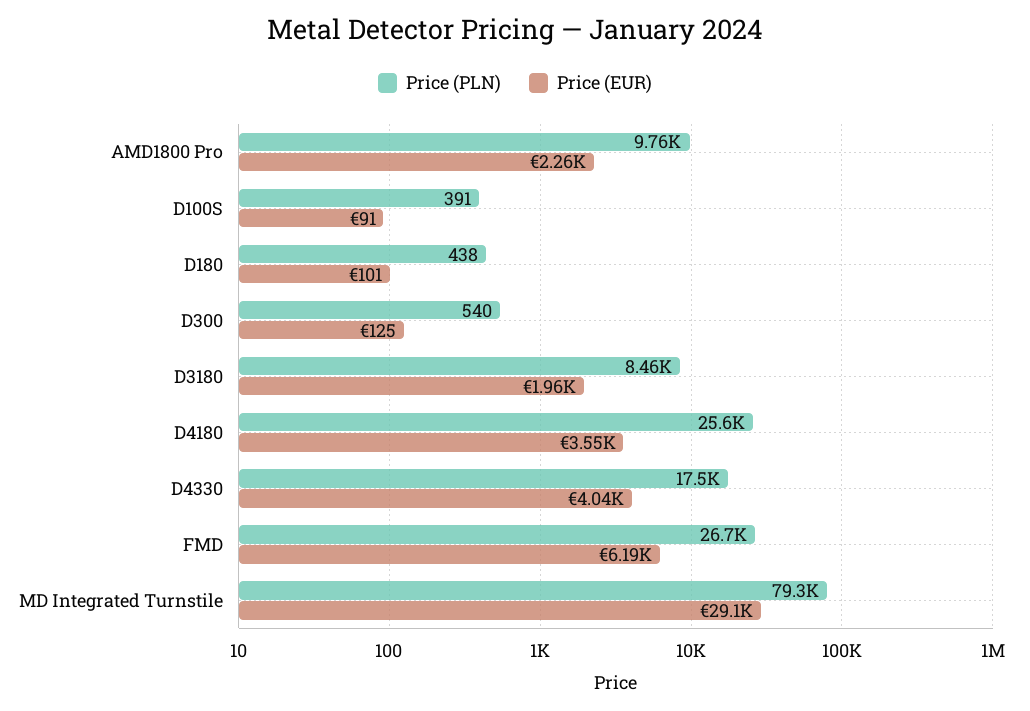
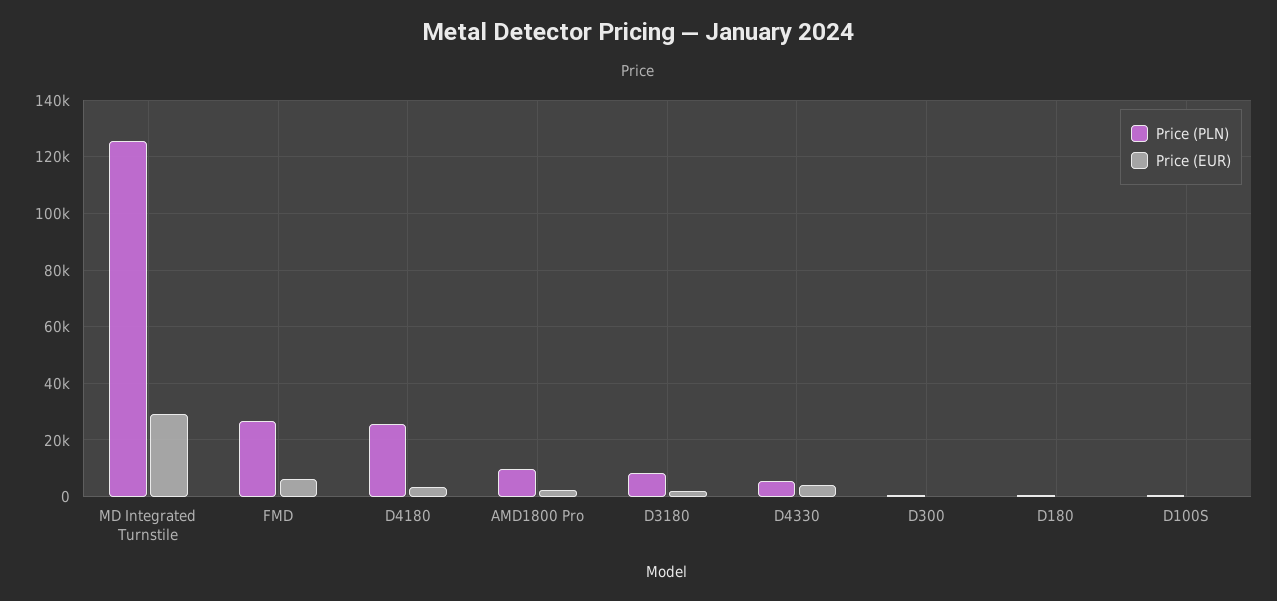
  {
    "Price (PLN)": {
      "AMD1800 Pro": 9760,
      "D100S": 391,
      "D180": 438,
      "D300": 540,
      "D3180": 8460,
      "D4180": 25600,
-     "D4330": 17500,
+     "D4330": 5000,
      "FMD": 26700,
-     "MD Integrated Turnstile": 79300
+     "MD Integrated Turnstile": 125000
    },
    "Price (EUR)": {
      "AMD1800 Pro": 2260,
      "D100S": 91,
      "D180": 101,
      "D300": 125,
      "D3180": 1960,
      "D4180": 3550,
      "D4330": 4040,
      "FMD": 6190,
      "MD Integrated Turnstile": 29100
    }
  }

